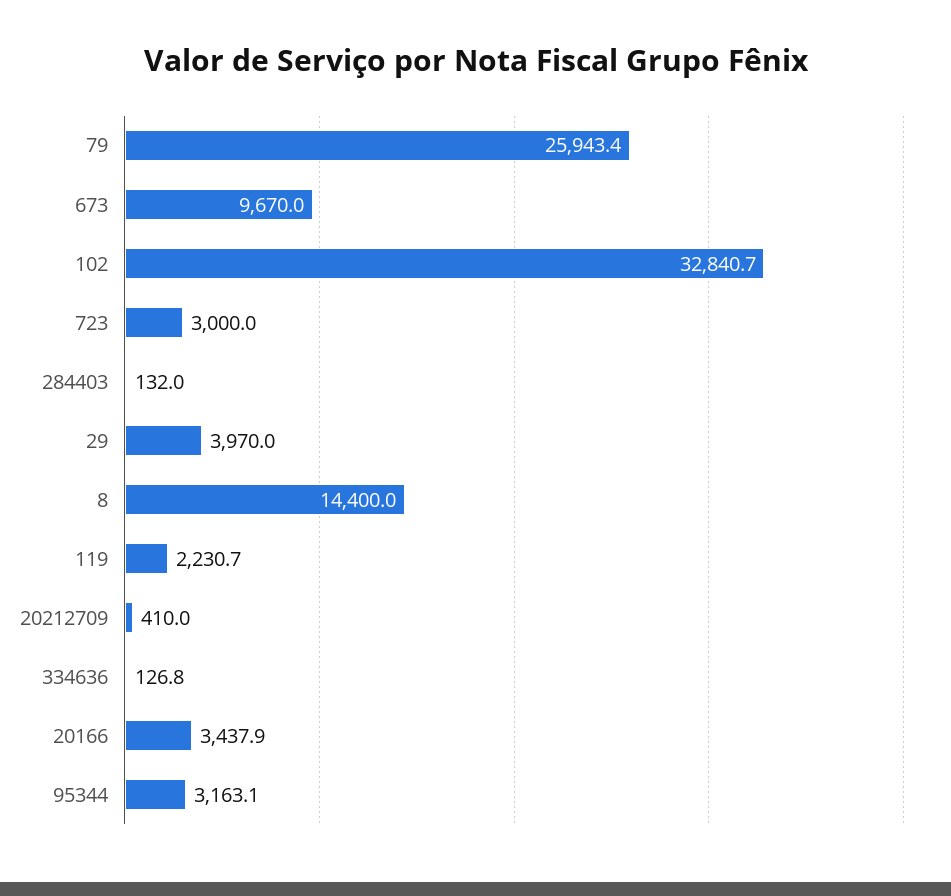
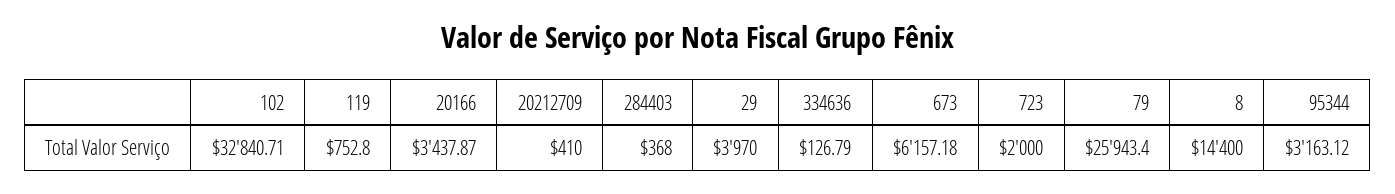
  {
    "79": 25943.4,
-   "673": 9670,
+   "673": 6157.18,
    "102": 32840.71,
-   "723": 3000,
+   "723": 2000,
-   "284403": 132,
+   "284403": 368,
    "29": 3970,
    "8": 14400,
-   "119": 2230.7,
+   "119": 752.8,
    "20212709": 410,
    "334636": 126.79,
    "20166": 3437.87,
    "95344": 3163.12
  }

